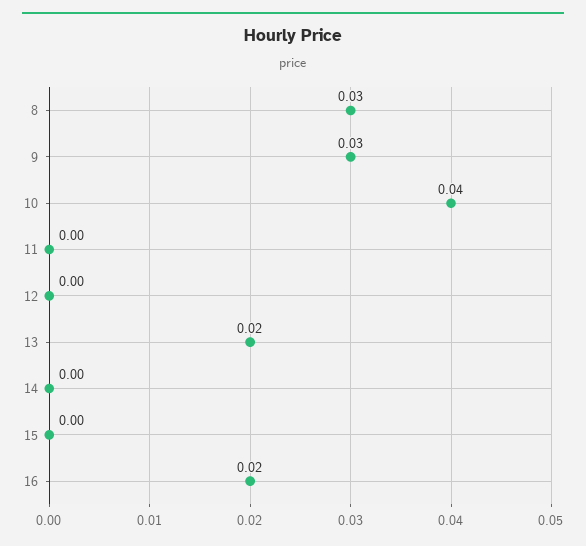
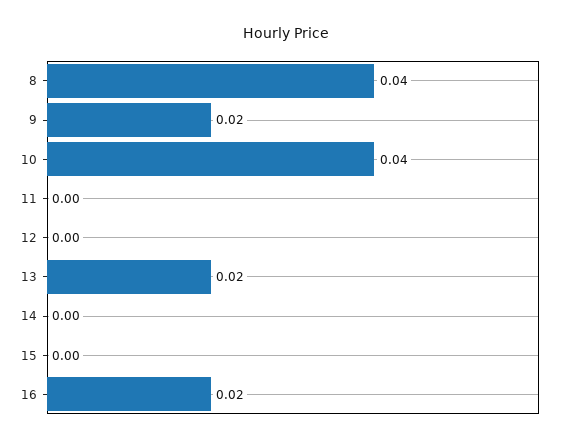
  {
-   "8": 0.03,
+   "8": 0.04,
-   "9": 0.03,
+   "9": 0.02,
    "10": 0.04,
    "11": 0,
    "12": 0,
    "13": 0.02,
    "14": 0,
    "15": 0,
    "16": 0.02
  }

